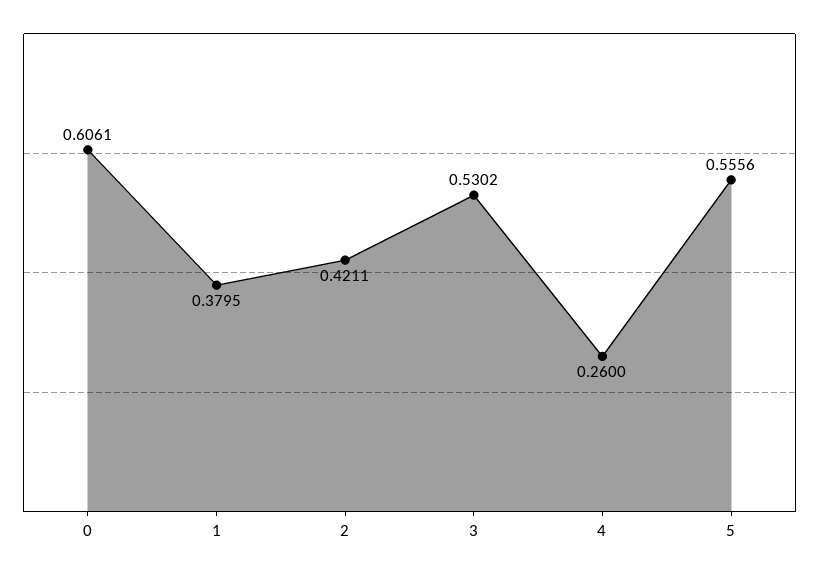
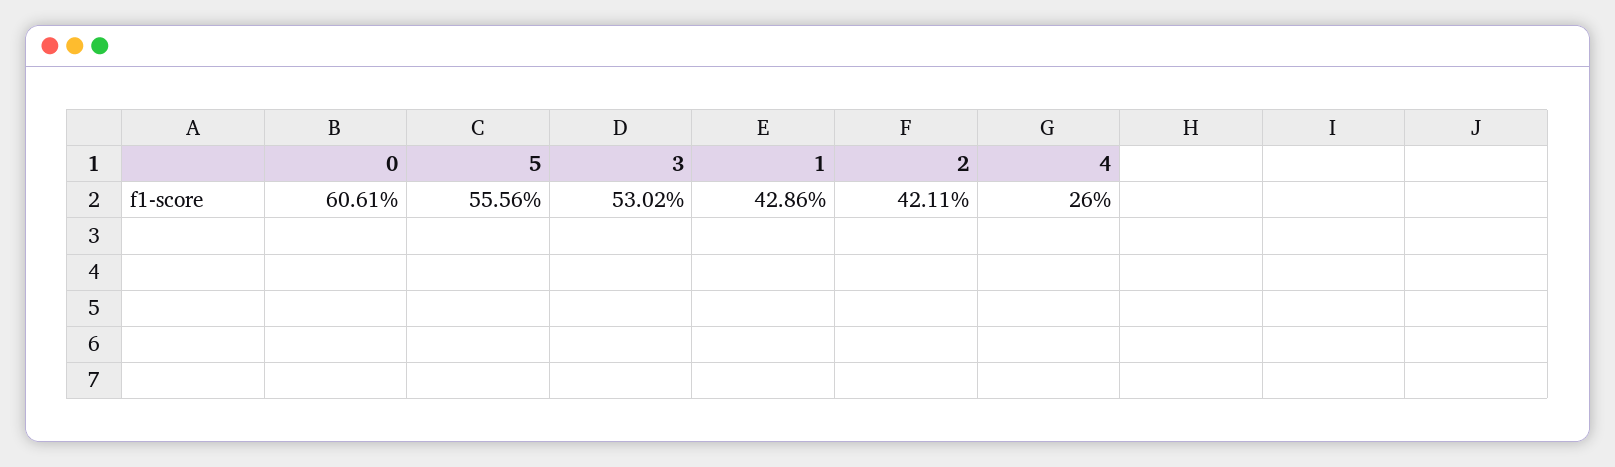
  {
    "0": 0.6061,
-   "1": 0.3795,
+   "1": 0.4286,
    "2": 0.4211,
    "3": 0.5302,
    "4": 0.26,
    "5": 0.5556
  }

